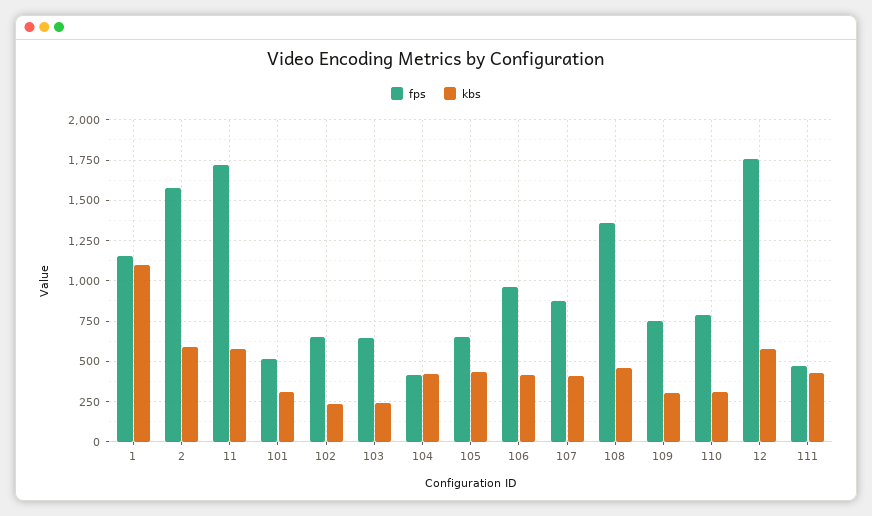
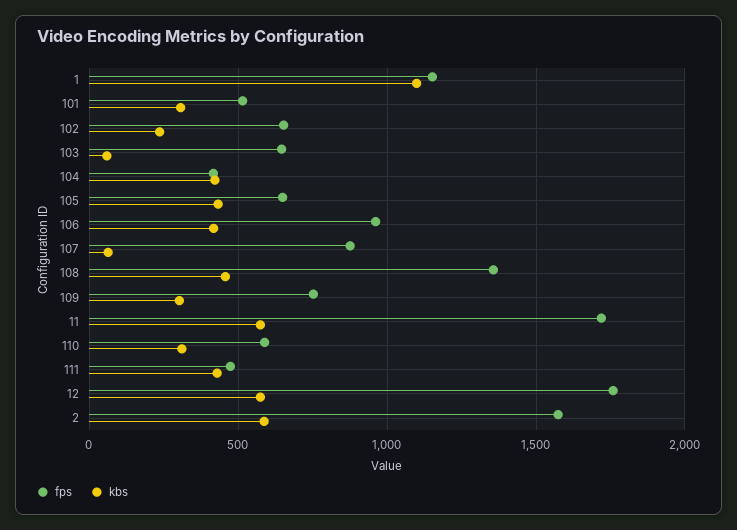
  {
    "fps": {
      "1": 1150,
      "2": 1550,
      "11": 1700,
      "101": 500,
      "102": 650,
      "103": 650,
      "104": 400,
      "105": 650,
      "106": 950,
      "107": 900,
      "108": 1350,
      "109": 750,
-     "110": 800,
+     "110": 600,
      "12": 1750,
      "111": 450
    },
    "kbs": {
      "1": 1100,
      "2": 600,
      "11": 550,
      "101": 300,
      "102": 250,
-     "103": 250,
+     "103": 50,
      "104": 400,
      "105": 450,
      "106": 400,
-     "107": 400,
+     "107": 50,
      "108": 450,
      "109": 300,
      "110": 300,
      "12": 550,
      "111": 450
    }
  }

